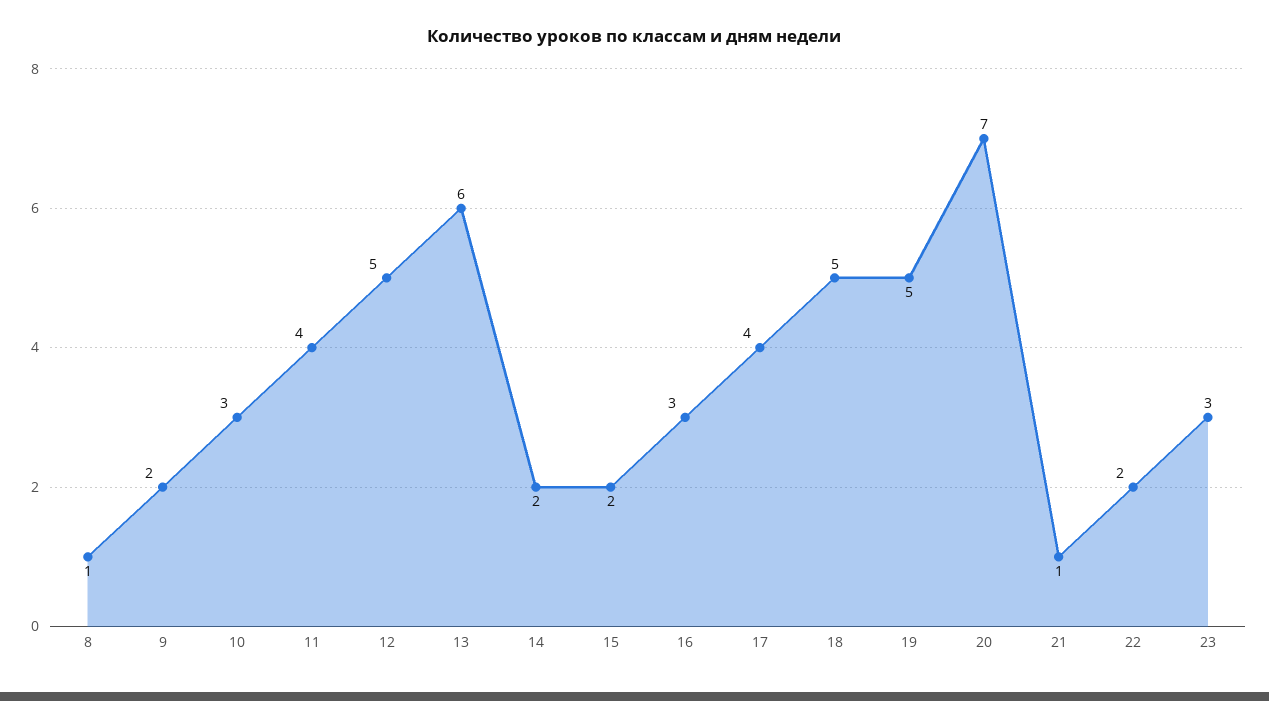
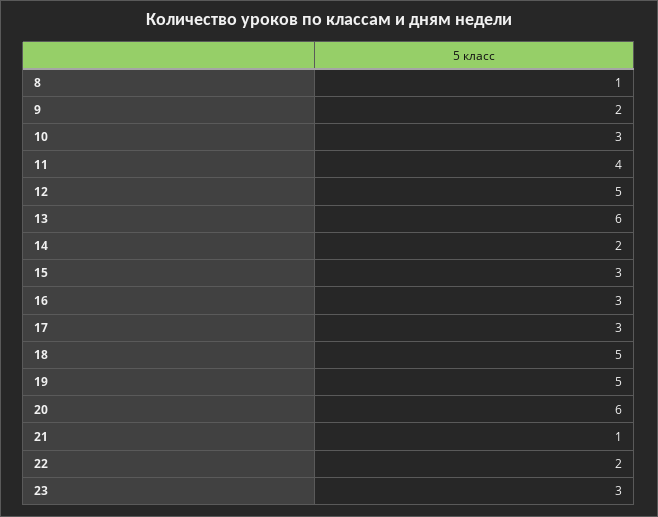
  {
    "8": 1,
    "9": 2,
    "10": 3,
    "11": 4,
    "12": 5,
    "13": 6,
    "14": 2,
-   "15": 2,
+   "15": 3,
    "16": 3,
-   "17": 4,
+   "17": 3,
    "18": 5,
    "19": 5,
-   "20": 7,
+   "20": 6,
    "21": 1,
    "22": 2,
    "23": 3
  }

